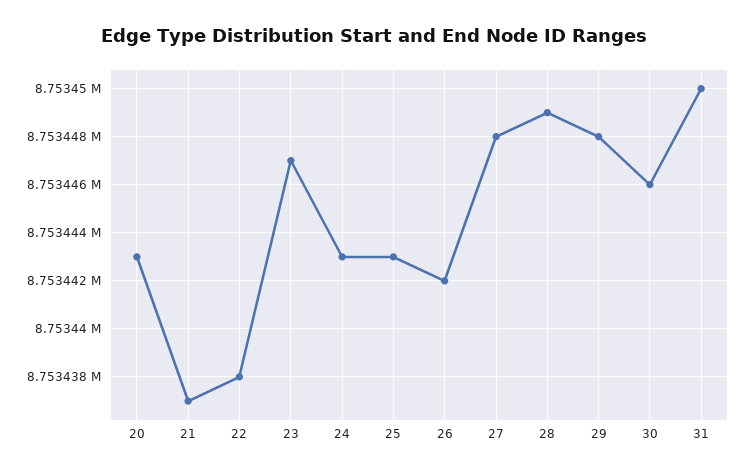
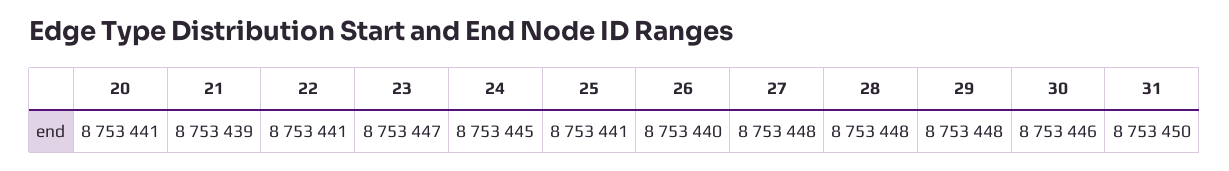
  {
-   "20": 8753443,
+   "20": 8753441,
-   "21": 8753437,
+   "21": 8753439,
-   "22": 8753438,
+   "22": 8753441,
    "23": 8753447,
-   "24": 8753443,
+   "24": 8753445,
-   "25": 8753443,
+   "25": 8753441,
-   "26": 8753442,
+   "26": 8753440,
    "27": 8753448,
-   "28": 8753449,
+   "28": 8753448,
    "29": 8753448,
    "30": 8753446,
    "31": 8753450
  }

